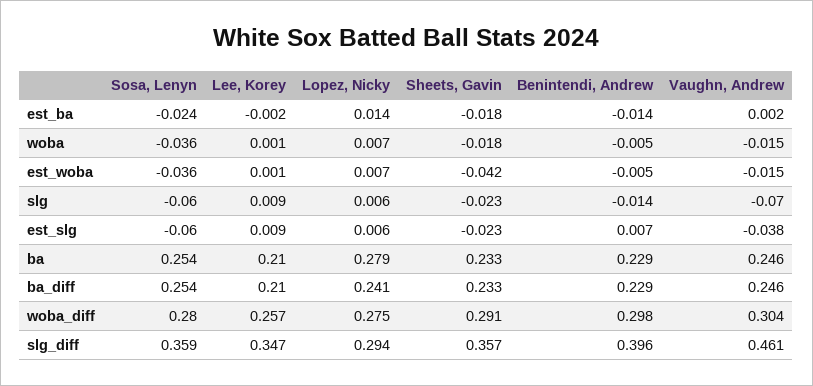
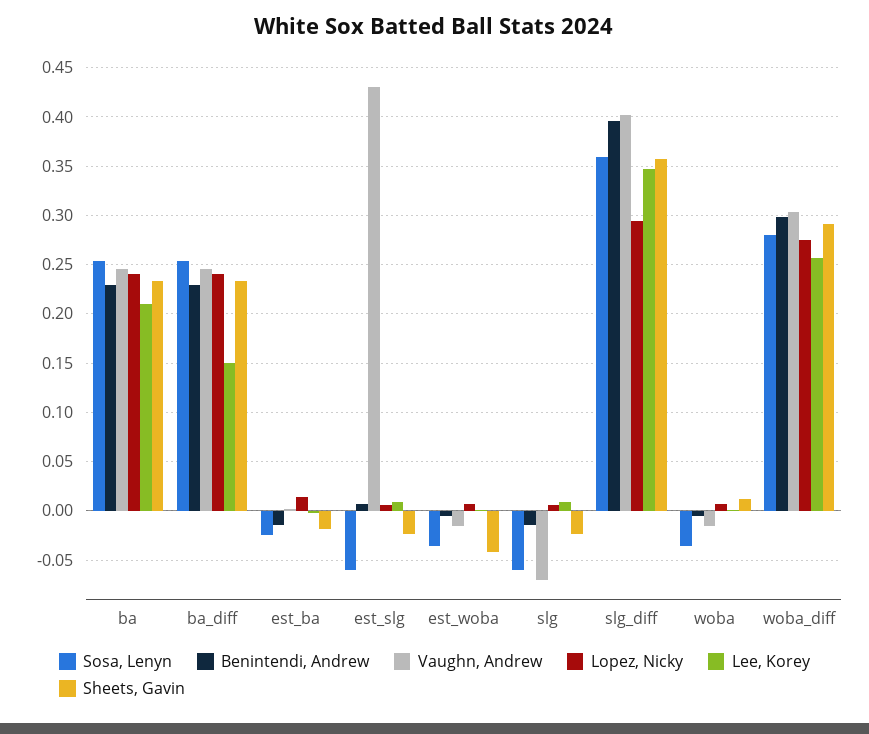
  {
    "Sosa, Lenyn": {
      "est_ba": -0.024,
      "woba": -0.036,
      "est_woba": -0.036,
      "slg": -0.06,
      "est_slg": -0.06,
      "ba": 0.254,
      "ba_diff": 0.254,
      "woba_diff": 0.28,
      "slg_diff": 0.359
    },
    "Lee, Korey": {
      "est_ba": -0.002,
      "woba": 0.001,
      "est_woba": 0.001,
      "slg": 0.009,
      "est_slg": 0.009,
      "ba": 0.21,
-     "ba_diff": 0.21,
+     "ba_diff": 0.15,
      "woba_diff": 0.257,
      "slg_diff": 0.347
    },
    "Lopez, Nicky": {
      "est_ba": 0.014,
      "woba": 0.007,
      "est_woba": 0.007,
      "slg": 0.006,
      "est_slg": 0.006,
-     "ba": 0.279,
+     "ba": 0.24,
      "ba_diff": 0.241,
      "woba_diff": 0.275,
      "slg_diff": 0.294
    },
    "Sheets, Gavin": {
      "est_ba": -0.018,
-     "woba": -0.018,
+     "woba": 0.01,
      "est_woba": -0.042,
      "slg": -0.023,
      "est_slg": -0.023,
      "ba": 0.233,
      "ba_diff": 0.233,
      "woba_diff": 0.291,
      "slg_diff": 0.357
    },
    "Benintendi, Andrew": {
      "est_ba": -0.014,
      "woba": -0.005,
      "est_woba": -0.005,
      "slg": -0.014,
      "est_slg": 0.007,
      "ba": 0.229,
      "ba_diff": 0.229,
      "woba_diff": 0.298,
      "slg_diff": 0.396
    },
    "Vaughn, Andrew": {
      "est_ba": 0.002,
      "woba": -0.015,
      "est_woba": -0.015,
      "slg": -0.07,
-     "est_slg": -0.038,
+     "est_slg": 0.43,
      "ba": 0.246,
      "ba_diff": 0.246,
      "woba_diff": 0.304,
-     "slg_diff": 0.461
+     "slg_diff": 0.4
    }
  }

